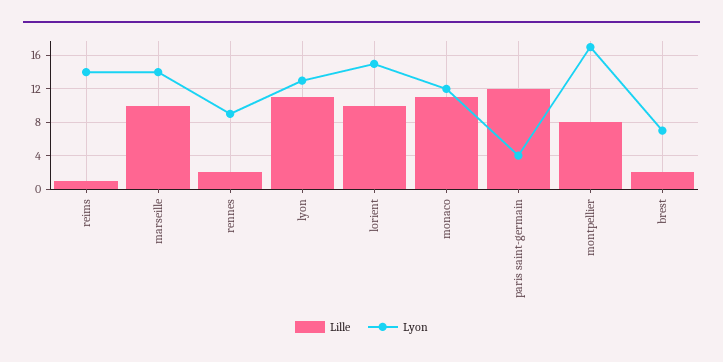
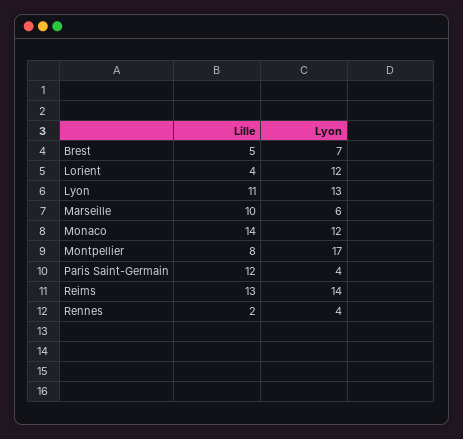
  {
    "Lille": {
-     "reims": 1,
+     "reims": 13,
      "marseille": 10,
      "rennes": 2,
      "lyon": 11,
-     "lorient": 10,
+     "lorient": 4,
-     "monaco": 11,
+     "monaco": 14,
      "paris saint-germain": 12,
      "montpellier": 8,
-     "brest": 2
+     "brest": 5
    },
    "Lyon": {
      "reims": 14,
-     "marseille": 14,
+     "marseille": 6,
-     "rennes": 9,
+     "rennes": 4,
      "lyon": 13,
-     "lorient": 15,
+     "lorient": 12,
      "monaco": 12,
      "paris saint-germain": 4,
      "montpellier": 17,
      "brest": 7
    }
  }

